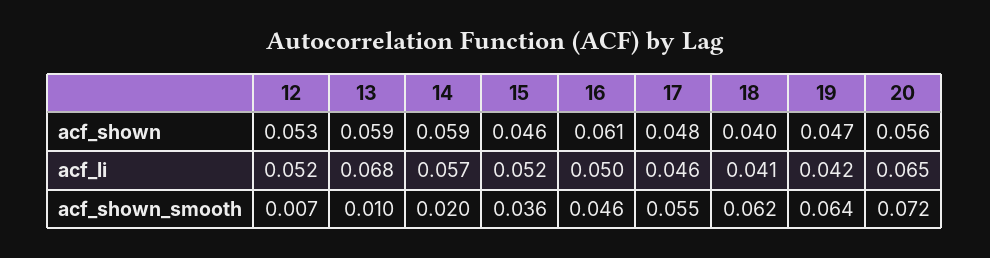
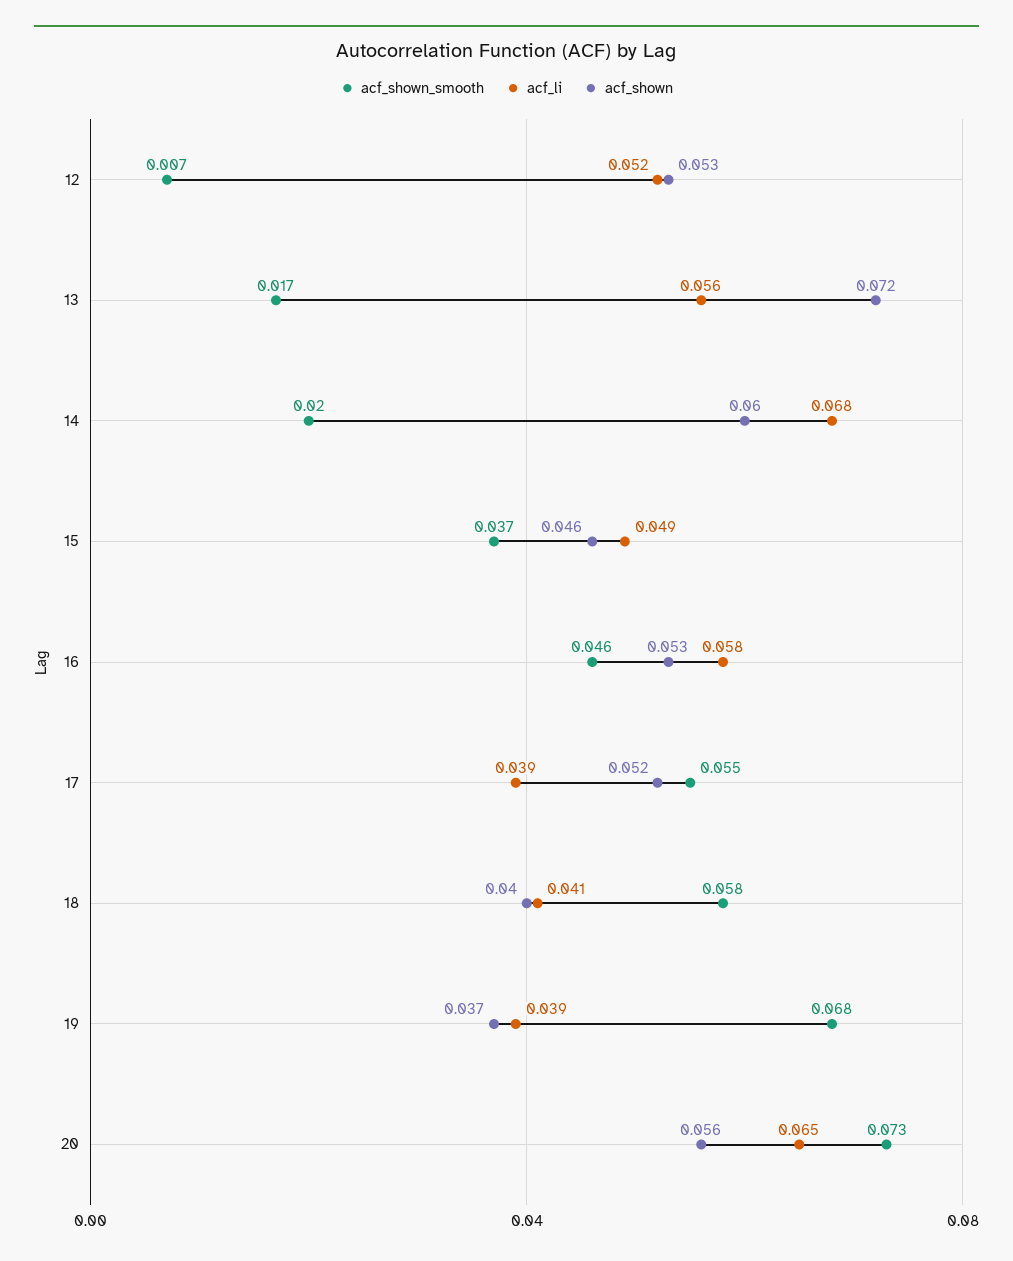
  {
    "acf_shown": {
      "12": 0.053,
-     "13": 0.059,
+     "13": 0.072,
-     "14": 0.059,
+     "14": 0.06,
      "15": 0.046,
-     "16": 0.061,
+     "16": 0.053,
-     "17": 0.048,
+     "17": 0.052,
      "18": 0.04,
-     "19": 0.047,
+     "19": 0.037,
      "20": 0.056
    },
    "acf_li": {
      "12": 0.052,
-     "13": 0.068,
+     "13": 0.056,
-     "14": 0.057,
+     "14": 0.068,
-     "15": 0.052,
+     "15": 0.049,
-     "16": 0.05,
+     "16": 0.058,
-     "17": 0.046,
+     "17": 0.039,
      "18": 0.041,
-     "19": 0.042,
+     "19": 0.039,
      "20": 0.065
    },
    "acf_shown_smooth": {
      "12": 0.007,
-     "13": 0.01,
+     "13": 0.017,
      "14": 0.02,
-     "15": 0.036,
+     "15": 0.037,
      "16": 0.046,
      "17": 0.055,
-     "18": 0.062,
+     "18": 0.058,
-     "19": 0.064,
+     "19": 0.068,
-     "20": 0.072
+     "20": 0.073
    }
  }

